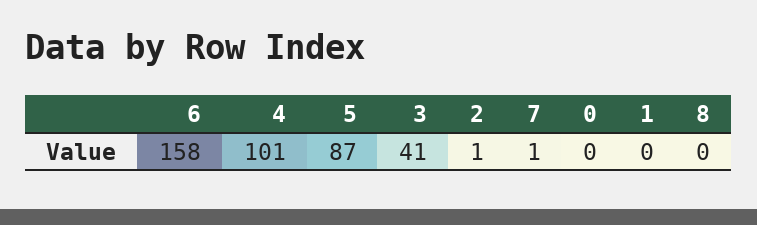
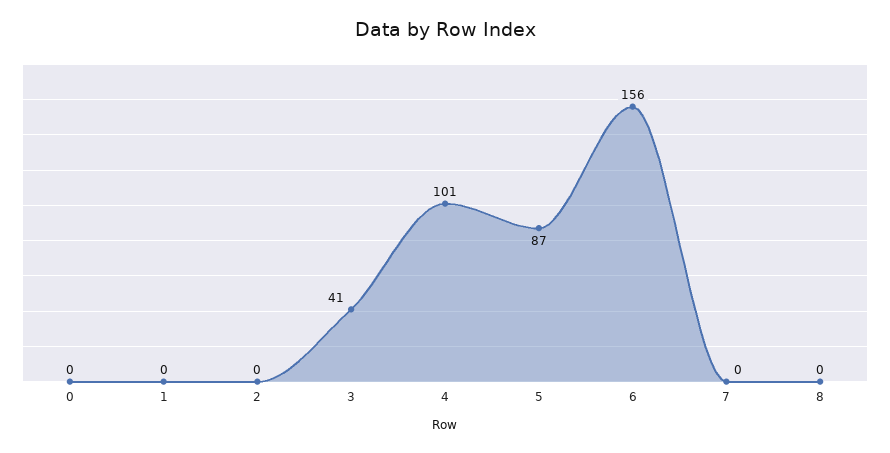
  {
-   "6": 158,
+   "6": 156,
    "4": 101,
    "5": 87,
    "3": 41,
-   "2": 1,
+   "2": 0,
-   "7": 1,
+   "7": 0,
    "0": 0,
    "1": 0,
    "8": 0
  }

